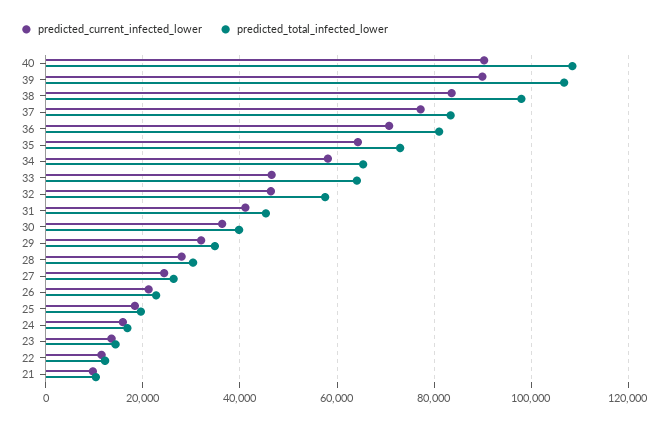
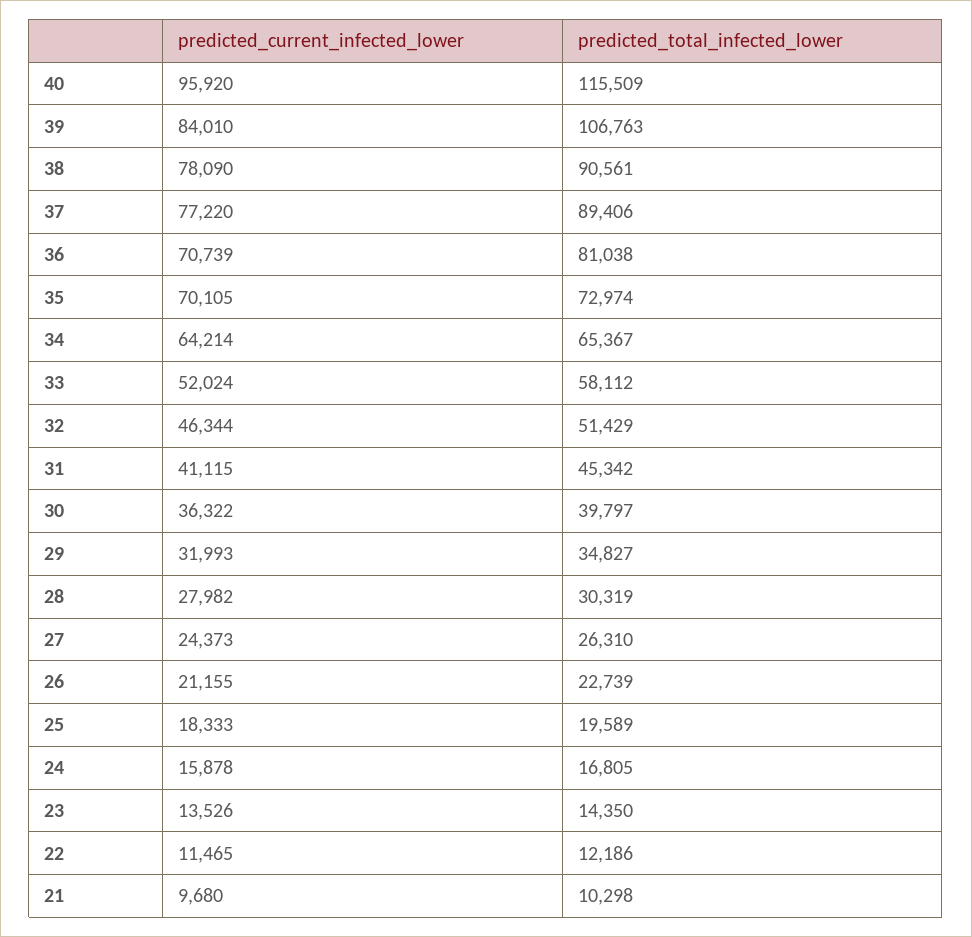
  {
    "predicted_current_infected_lower": {
-     "40": 90000,
+     "40": 95920,
-     "39": 90000,
+     "39": 84010,
-     "38": 84000,
+     "38": 78090,
      "37": 77220,
      "36": 70739,
-     "35": 64000,
+     "35": 70105,
-     "34": 58000,
+     "34": 64214,
-     "33": 46000,
+     "33": 52024,
      "32": 46344,
      "31": 41115,
      "30": 36322,
      "29": 31993,
      "28": 27982,
      "27": 24373,
      "26": 21155,
      "25": 18333,
      "24": 15878,
      "23": 13526,
      "22": 11465,
      "21": 9680
    },
    "predicted_total_infected_lower": {
-     "40": 108000,
+     "40": 115509,
      "39": 106763,
-     "38": 98000,
+     "38": 90561,
-     "37": 84000,
+     "37": 89406,
      "36": 81038,
      "35": 72974,
      "34": 65367,
-     "33": 64000,
+     "33": 58112,
-     "32": 58000,
+     "32": 51429,
      "31": 45342,
      "30": 39797,
      "29": 34827,
      "28": 30319,
      "27": 26310,
      "26": 22739,
      "25": 19589,
      "24": 16805,
      "23": 14350,
      "22": 12186,
      "21": 10298
    }
  }

